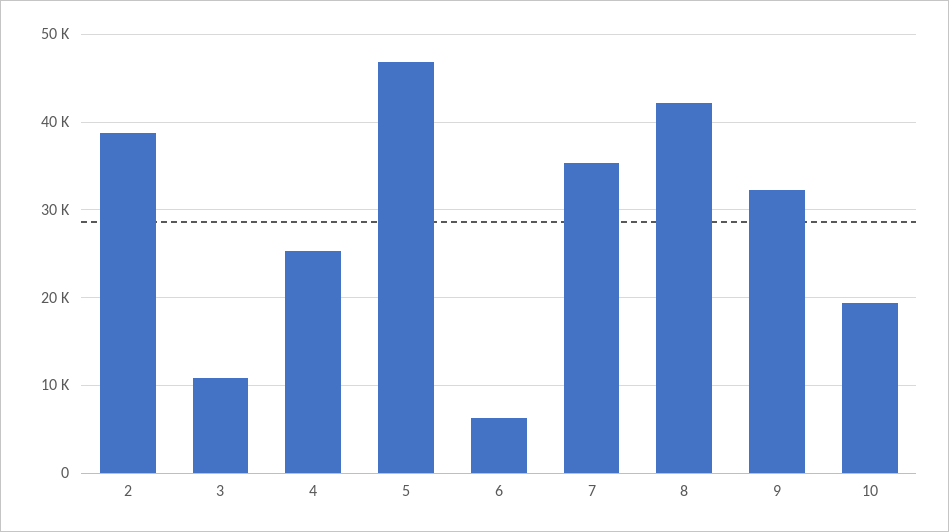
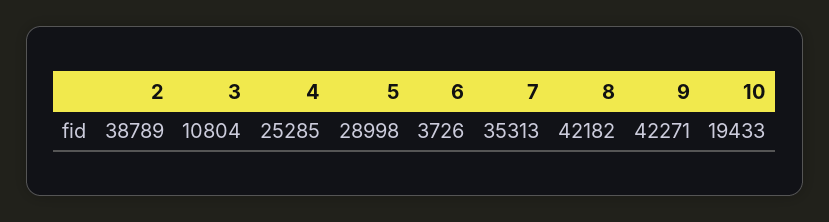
  {
    "2": 38789,
    "3": 10804,
    "4": 25285,
-   "5": 47000,
+   "5": 28998,
-   "6": 6000,
+   "6": 3726,
    "7": 35313,
    "8": 42182,
-   "9": 32000,
+   "9": 42271,
    "10": 19433
  }

